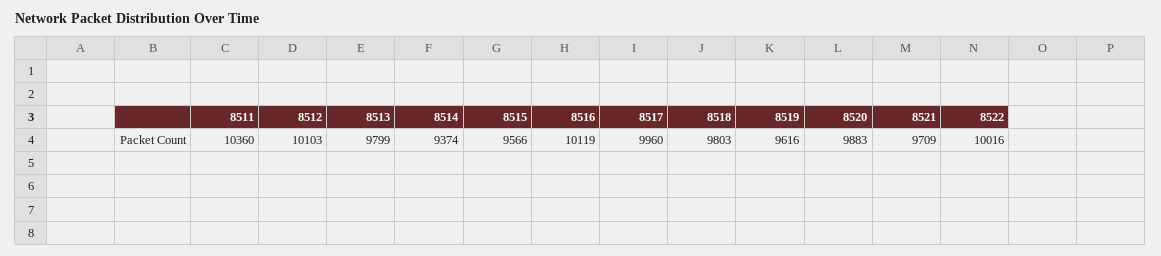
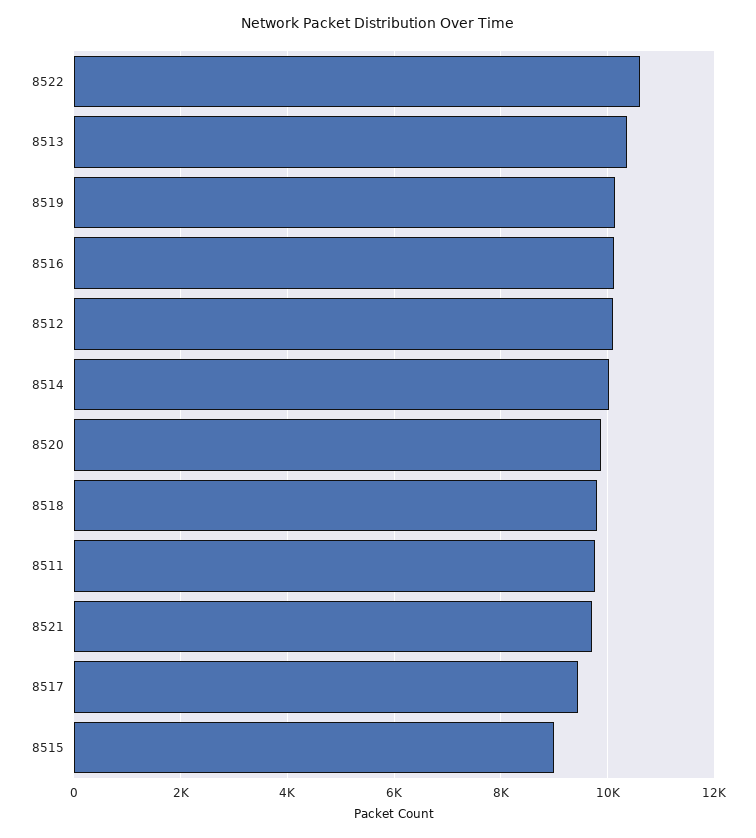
  {
-   "8511": 10360,
+   "8511": 9800,
    "8512": 10103,
-   "8513": 9799,
+   "8513": 10400,
-   "8514": 9374,
+   "8514": 10000,
-   "8515": 9566,
+   "8515": 9000,
    "8516": 10119,
-   "8517": 9960,
+   "8517": 9400,
    "8518": 9803,
-   "8519": 9616,
+   "8519": 10200,
    "8520": 9883,
    "8521": 9709,
-   "8522": 10016
+   "8522": 10600
  }

